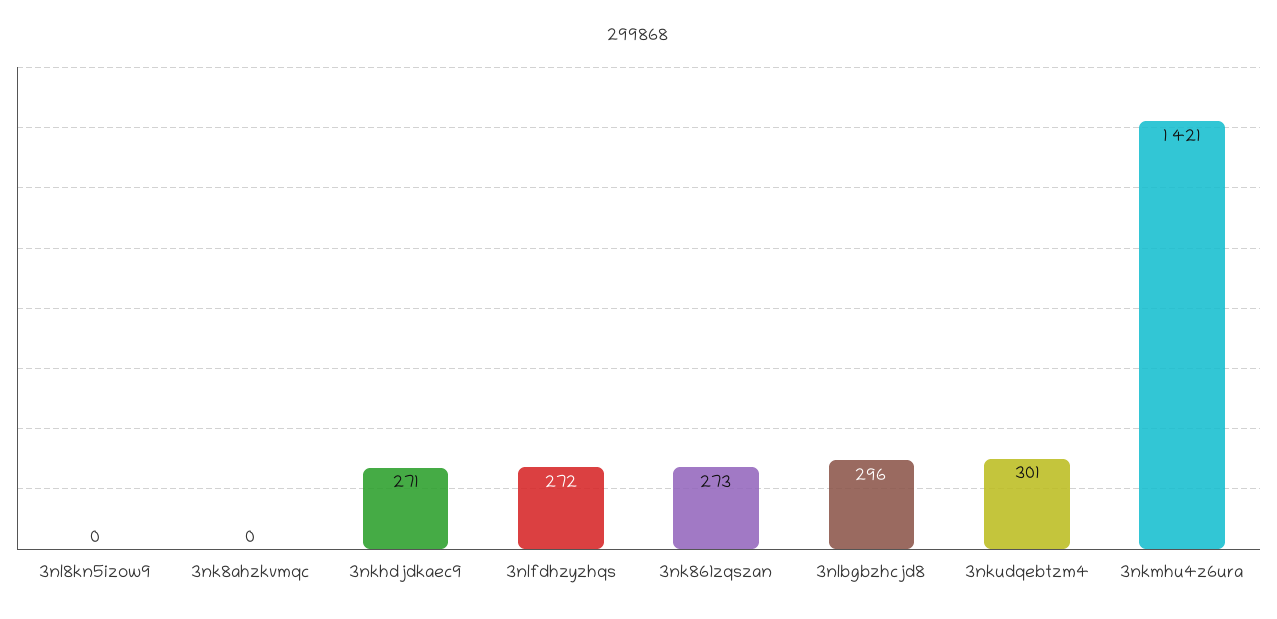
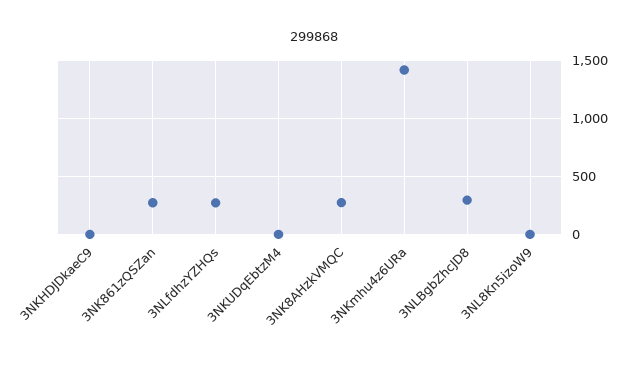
  {
    "3nl8kn5izow9": 0,
-   "3nk8ahzkvmqc": 0,
+   "3nk8ahzkvmqc": 300,
-   "3nkhdjdkaec9": 271,
+   "3nkhdjdkaec9": 0,
    "3nlfdhzyzhqs": 272,
    "3nk861zqszan": 273,
    "3nlbgbzhcjd8": 296,
-   "3nkudqebtzm4": 301,
+   "3nkudqebtzm4": 0,
    "3nkmhu4z6ura": 1421
  }

